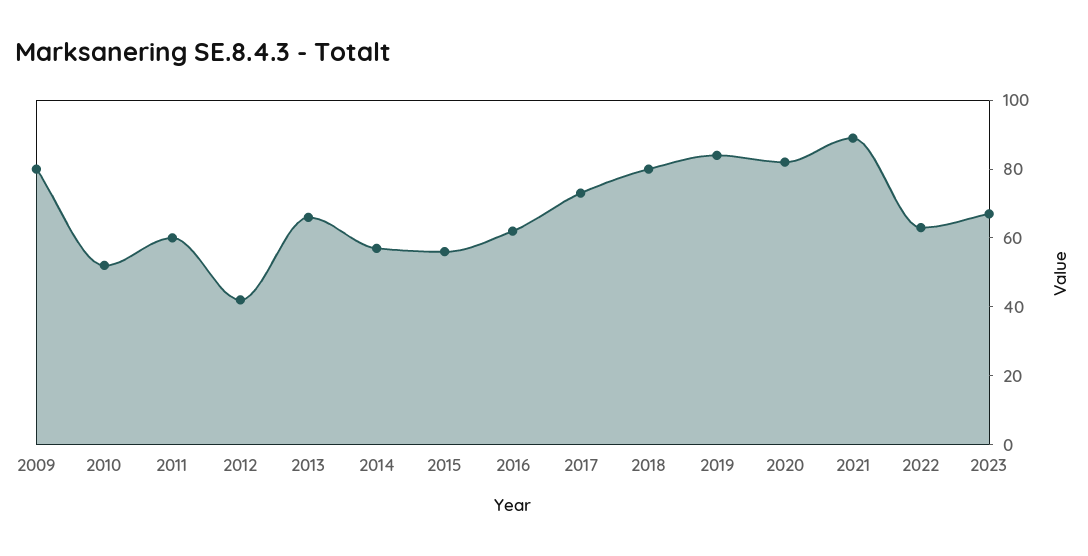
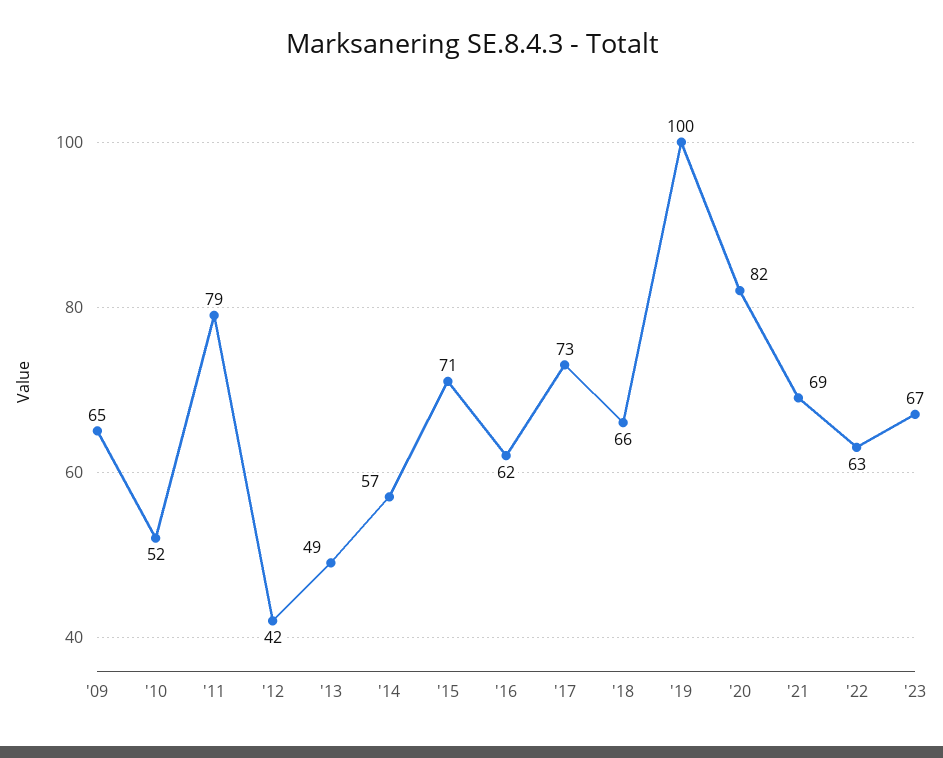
  {
-   "2009": 80,
+   "2009": 65,
    "2010": 52,
-   "2011": 60,
+   "2011": 79,
    "2012": 42,
-   "2013": 65,
+   "2013": 49,
    "2014": 57,
-   "2015": 55,
+   "2015": 71,
    "2016": 62,
    "2017": 73,
-   "2018": 80,
+   "2018": 66,
-   "2019": 85,
+   "2019": 100,
    "2020": 82,
-   "2021": 90,
+   "2021": 69,
    "2022": 63,
    "2023": 67
  }

